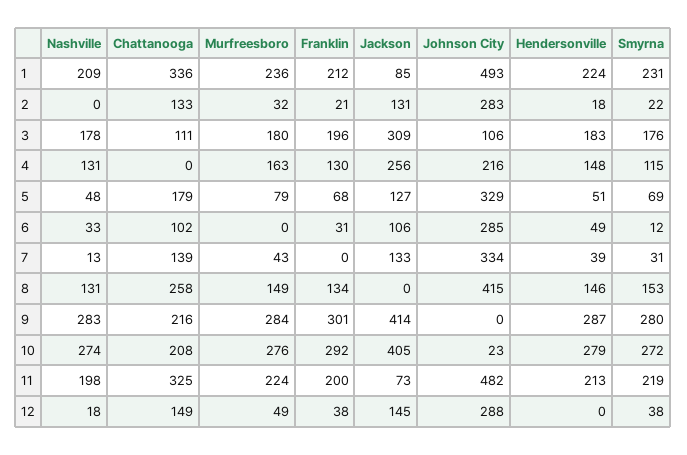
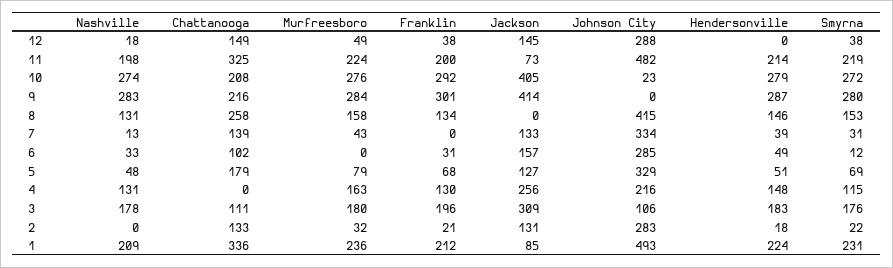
  {
    "Nashville": {
      "1": 209,
      "2": 0,
      "3": 178,
      "4": 131,
      "5": 48,
      "6": 33,
      "7": 13,
      "8": 131,
      "9": 283,
      "10": 274,
      "11": 198,
      "12": 18
    },
    "Chattanooga": {
      "1": 336,
      "2": 133,
      "3": 111,
      "4": 0,
      "5": 179,
      "6": 102,
      "7": 139,
      "8": 258,
      "9": 216,
      "10": 208,
      "11": 325,
      "12": 149
    },
    "Murfreesboro": {
      "1": 236,
      "2": 32,
      "3": 180,
      "4": 163,
      "5": 79,
      "6": 0,
      "7": 43,
-     "8": 149,
+     "8": 158,
      "9": 284,
      "10": 276,
      "11": 224,
      "12": 49
    },
    "Franklin": {
      "1": 212,
      "2": 21,
      "3": 196,
      "4": 130,
      "5": 68,
      "6": 31,
      "7": 0,
      "8": 134,
      "9": 301,
      "10": 292,
      "11": 200,
      "12": 38
    },
    "Jackson": {
      "1": 85,
      "2": 131,
      "3": 309,
      "4": 256,
      "5": 127,
-     "6": 106,
+     "6": 157,
      "7": 133,
      "8": 0,
      "9": 414,
      "10": 405,
      "11": 73,
      "12": 145
    },
    "Johnson City": {
      "1": 493,
      "2": 283,
      "3": 106,
      "4": 216,
      "5": 329,
      "6": 285,
      "7": 334,
      "8": 415,
      "9": 0,
      "10": 23,
      "11": 482,
      "12": 288
    },
    "Hendersonville": {
      "1": 224,
      "2": 18,
      "3": 183,
      "4": 148,
      "5": 51,
      "6": 49,
      "7": 39,
      "8": 146,
      "9": 287,
      "10": 279,
-     "11": 213,
+     "11": 214,
      "12": 0
    },
    "Smyrna": {
      "1": 231,
      "2": 22,
      "3": 176,
      "4": 115,
      "5": 69,
      "6": 12,
      "7": 31,
      "8": 153,
      "9": 280,
      "10": 272,
      "11": 219,
      "12": 38
    }
  }

